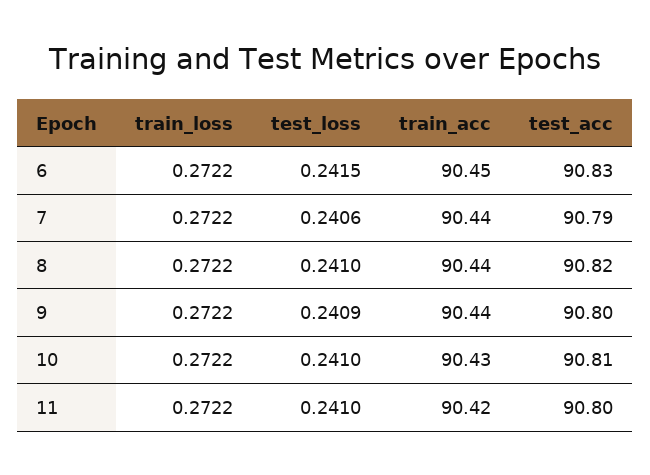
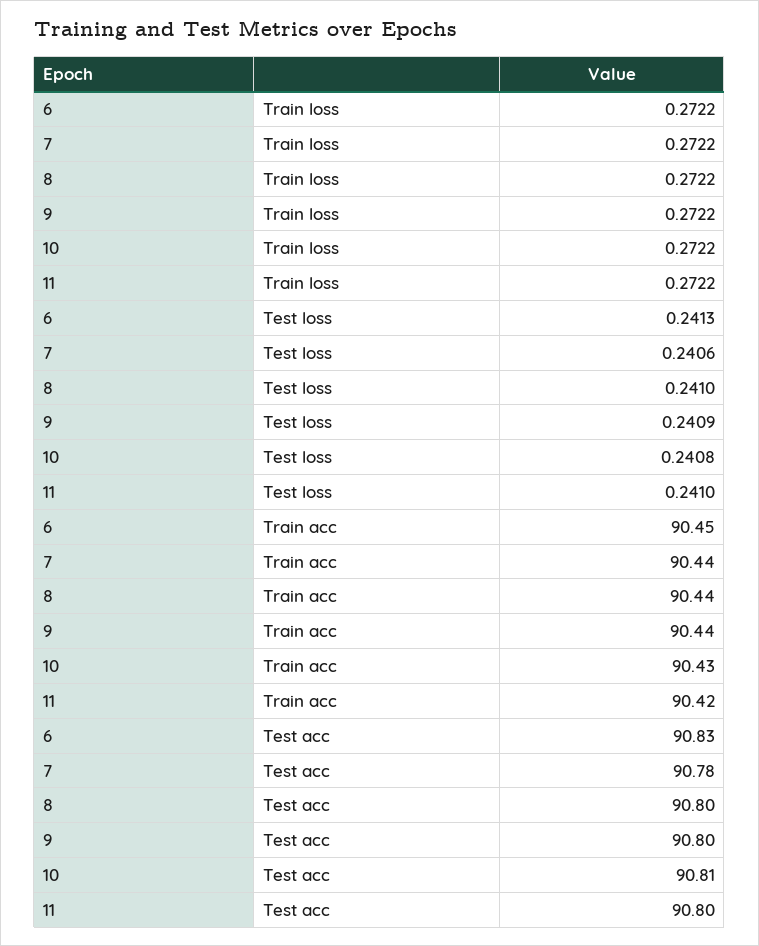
  {
    "train_loss": {
      "6": 0.2722,
      "7": 0.2722,
      "8": 0.2722,
      "9": 0.2722,
      "10": 0.2722,
      "11": 0.2722
    },
    "test_loss": {
-     "6": 0.2415,
+     "6": 0.2413,
      "7": 0.2406,
      "8": 0.241,
      "9": 0.2409,
-     "10": 0.241,
+     "10": 0.2408,
      "11": 0.241
    },
    "train_acc": {
      "6": 90.45,
      "7": 90.44,
      "8": 90.44,
      "9": 90.44,
      "10": 90.43,
      "11": 90.42
    },
    "test_acc": {
      "6": 90.83,
-     "7": 90.79,
+     "7": 90.78,
-     "8": 90.82,
+     "8": 90.8,
      "9": 90.8,
      "10": 90.81,
      "11": 90.8
    }
  }

